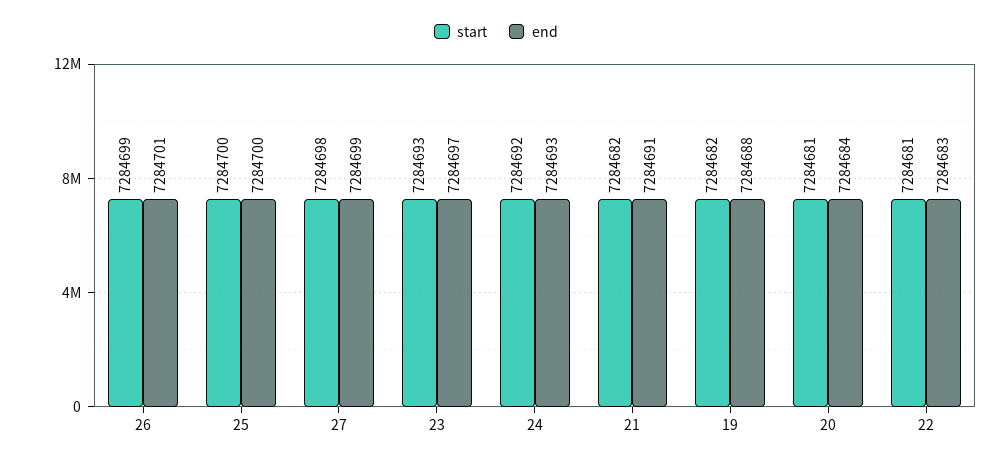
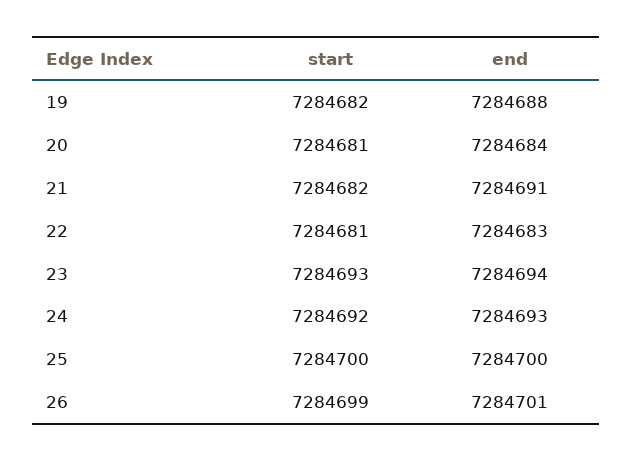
  {
    "start": {
      "26": 7284699,
      "25": 7284700,
-     "27": 7284698,
      "23": 7284693,
      "24": 7284692,
      "21": 7284682,
      "19": 7284682,
      "20": 7284681,
      "22": 7284681
    },
    "end": {
      "26": 7284701,
      "25": 7284700,
-     "27": 7284699,
-     "23": 7284697,
+     "23": 7284694,
      "24": 7284693,
      "21": 7284691,
      "19": 7284688,
      "20": 7284684,
      "22": 7284683
    }
  }

